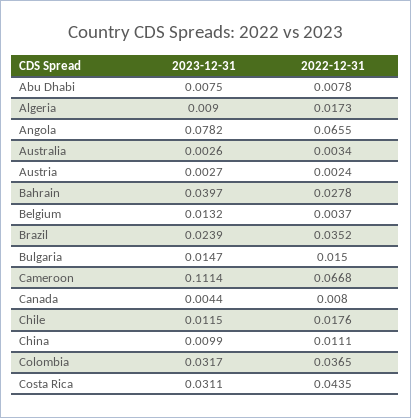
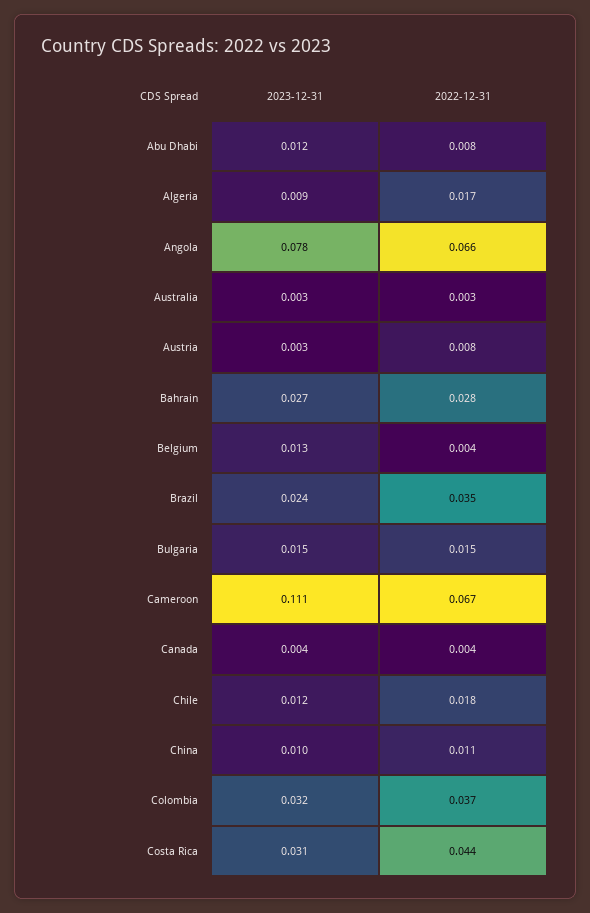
  {
    "2023-12-31": {
-     "Abu Dhabi": 0.0075,
+     "Abu Dhabi": 0.012,
      "Algeria": 0.009,
      "Angola": 0.0782,
      "Australia": 0.0026,
      "Austria": 0.0027,
-     "Bahrain": 0.0397,
+     "Bahrain": 0.027,
      "Belgium": 0.0132,
      "Brazil": 0.0239,
      "Bulgaria": 0.0147,
      "Cameroon": 0.1114,
      "Canada": 0.0044,
      "Chile": 0.0115,
      "China": 0.0099,
      "Colombia": 0.0317,
      "Costa Rica": 0.0311
    },
    "2022-12-31": {
      "Abu Dhabi": 0.0078,
      "Algeria": 0.0173,
      "Angola": 0.0655,
      "Australia": 0.0034,
-     "Austria": 0.0024,
+     "Austria": 0.008,
      "Bahrain": 0.0278,
      "Belgium": 0.0037,
      "Brazil": 0.0352,
      "Bulgaria": 0.015,
      "Cameroon": 0.0668,
-     "Canada": 0.008,
+     "Canada": 0.004,
      "Chile": 0.0176,
      "China": 0.0111,
      "Colombia": 0.0365,
      "Costa Rica": 0.0435
    }
  }

